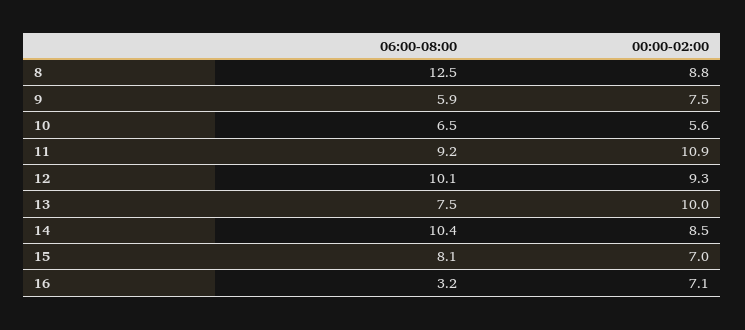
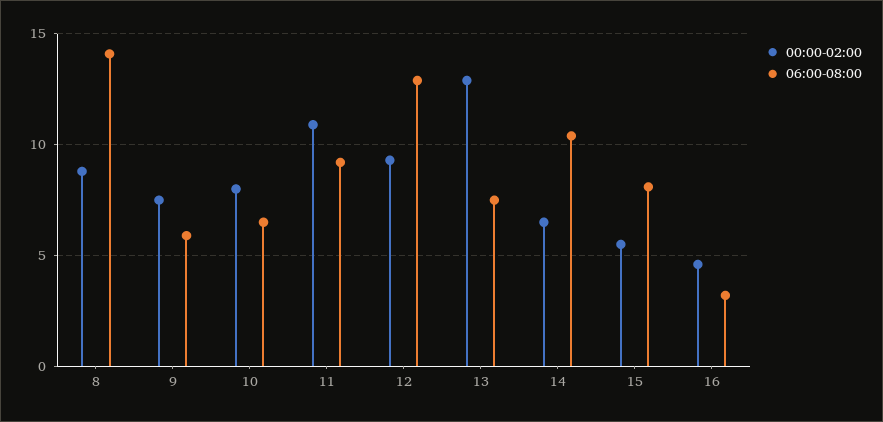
  {
    "06:00-08:00": {
-     "8": 12.5,
+     "8": 14,
      "9": 5.9,
      "10": 6.5,
      "11": 9.2,
-     "12": 10.1,
+     "12": 13,
      "13": 7.5,
      "14": 10.4,
      "15": 8.1,
      "16": 3.2
    },
    "00:00-02:00": {
      "8": 8.8,
      "9": 7.5,
-     "10": 5.6,
+     "10": 8,
      "11": 10.9,
      "12": 9.3,
-     "13": 10,
+     "13": 13,
-     "14": 8.5,
+     "14": 6.5,
-     "15": 7,
+     "15": 5.5,
-     "16": 7.1
+     "16": 4.5
    }
  }

